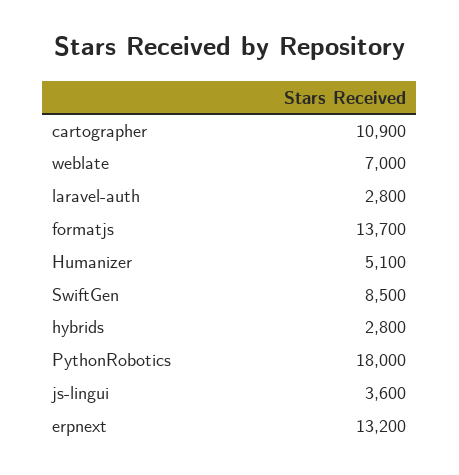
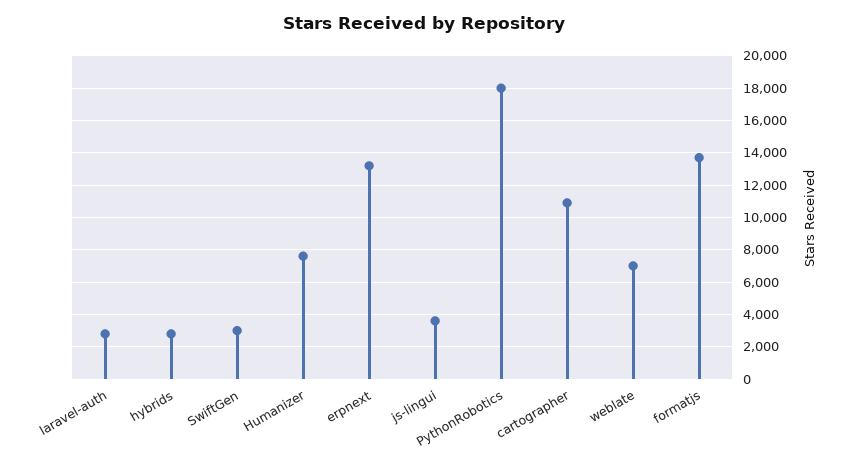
  {
    "cartographer": 10900,
    "weblate": 7000,
    "laravel-auth": 2800,
    "formatjs": 13700,
-   "Humanizer": 5100,
+   "Humanizer": 7500,
-   "SwiftGen": 8500,
+   "SwiftGen": 3000,
    "hybrids": 2800,
    "PythonRobotics": 18000,
    "js-lingui": 3600,
    "erpnext": 13200
  }

